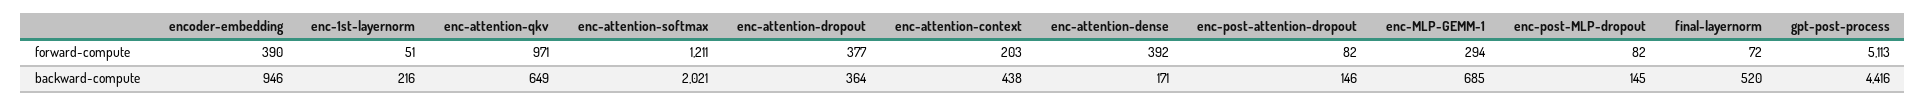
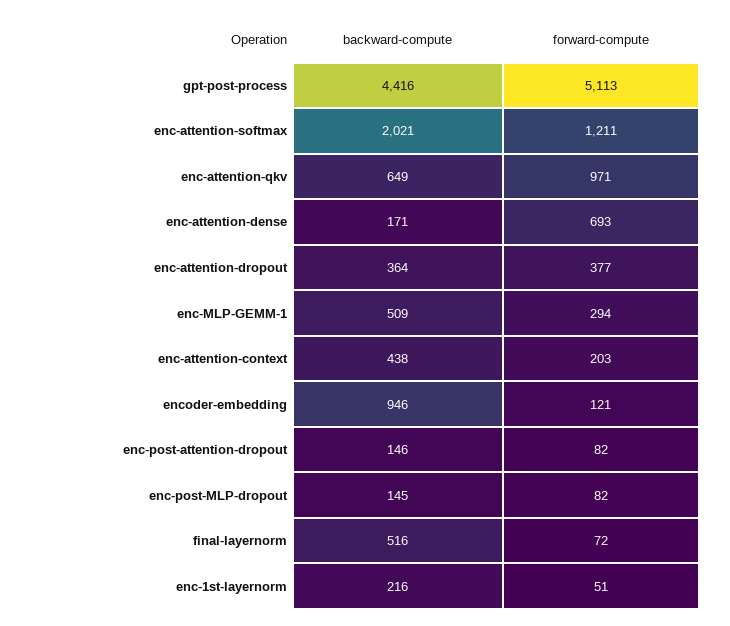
  {
    "encoder-embedding": {
-     "forward-compute": 390,
+     "forward-compute": 121,
      "backward-compute": 946
    },
    "enc-1st-layernorm": {
      "forward-compute": 51,
      "backward-compute": 216
    },
    "enc-attention-qkv": {
      "forward-compute": 971,
      "backward-compute": 649
    },
    "enc-attention-softmax": {
      "forward-compute": 1211,
      "backward-compute": 2021
    },
    "enc-attention-dropout": {
      "forward-compute": 377,
      "backward-compute": 364
    },
    "enc-attention-context": {
      "forward-compute": 203,
      "backward-compute": 438
    },
    "enc-attention-dense": {
-     "forward-compute": 392,
+     "forward-compute": 693,
      "backward-compute": 171
    },
    "enc-post-attention-dropout": {
      "forward-compute": 82,
      "backward-compute": 146
    },
    "enc-MLP-GEMM-1": {
      "forward-compute": 294,
-     "backward-compute": 685
+     "backward-compute": 509
    },
    "enc-post-MLP-dropout": {
      "forward-compute": 82,
      "backward-compute": 145
    },
    "final-layernorm": {
      "forward-compute": 72,
-     "backward-compute": 520
+     "backward-compute": 516
    },
    "gpt-post-process": {
      "forward-compute": 5113,
      "backward-compute": 4416
    }
  }

